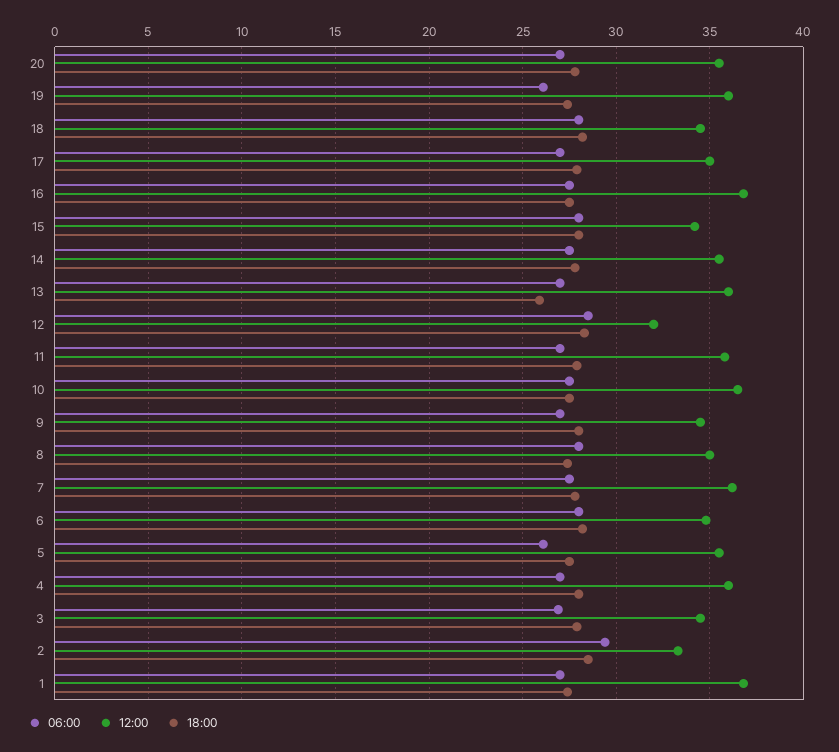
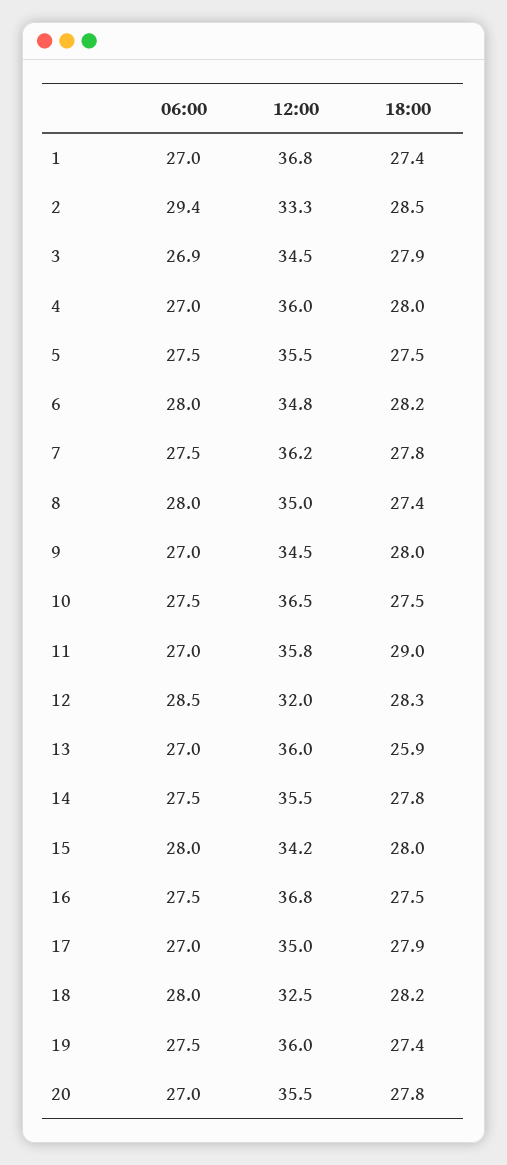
  {
    "06:00": {
      "20": 27,
-     "19": 26,
+     "19": 27.5,
      "18": 28,
      "17": 27,
      "16": 27.5,
      "15": 28,
      "14": 27.5,
      "13": 27,
      "12": 28.5,
      "11": 27,
      "10": 27.5,
      "9": 27,
      "8": 28,
      "7": 27.5,
      "6": 28,
-     "5": 26,
+     "5": 27.5,
      "4": 27,
      "3": 26.9,
      "2": 29.4,
      "1": 27
    },
    "12:00": {
      "20": 35.5,
      "19": 36,
-     "18": 34.5,
+     "18": 32.5,
      "17": 35,
      "16": 36.8,
      "15": 34.2,
      "14": 35.5,
      "13": 36,
      "12": 32,
      "11": 35.8,
      "10": 36.5,
      "9": 34.5,
      "8": 35,
      "7": 36.2,
      "6": 34.8,
      "5": 35.5,
      "4": 36,
      "3": 34.5,
      "2": 33.3,
      "1": 36.8
    },
    "18:00": {
      "20": 27.8,
      "19": 27.4,
      "18": 28.2,
      "17": 27.9,
      "16": 27.5,
      "15": 28,
      "14": 27.8,
      "13": 25.9,
      "12": 28.3,
-     "11": 28,
+     "11": 29,
      "10": 27.5,
      "9": 28,
      "8": 27.4,
      "7": 27.8,
      "6": 28.2,
      "5": 27.5,
      "4": 28,
      "3": 27.9,
      "2": 28.5,
      "1": 27.4
    }
  }

